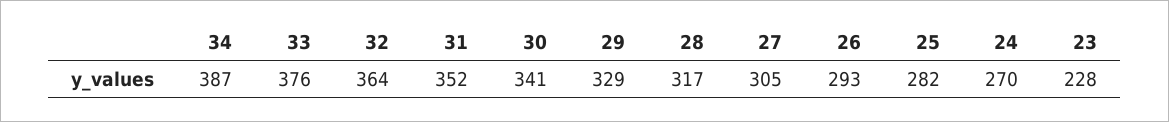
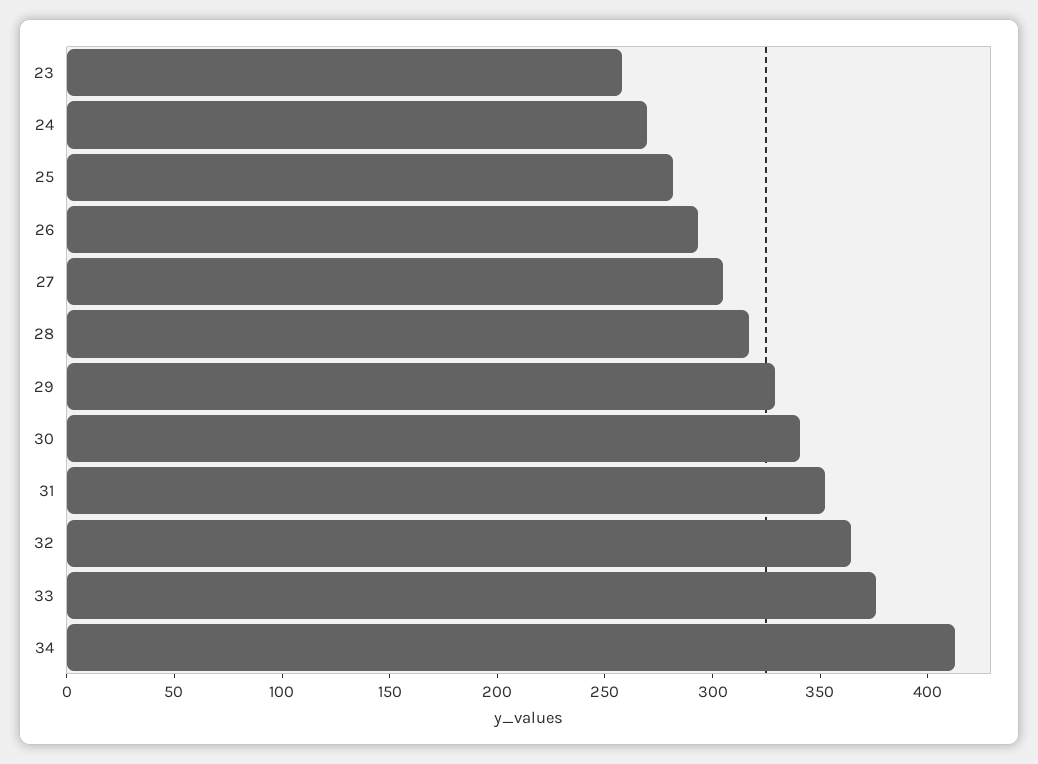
  {
-   "34": 387,
+   "34": 410,
    "33": 376,
    "32": 364,
    "31": 352,
    "30": 341,
    "29": 329,
    "28": 317,
    "27": 305,
    "26": 293,
    "25": 282,
    "24": 270,
-   "23": 228
+   "23": 260
  }

